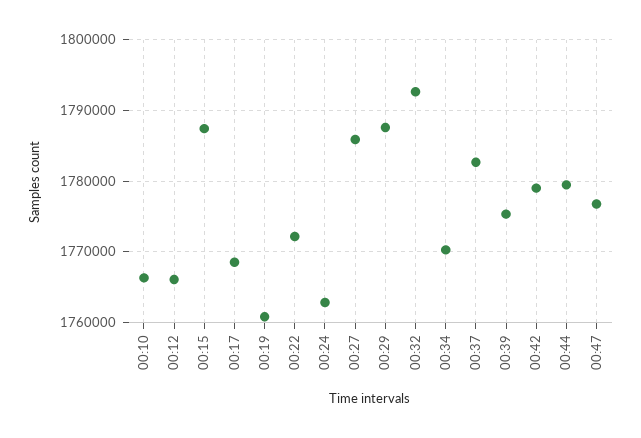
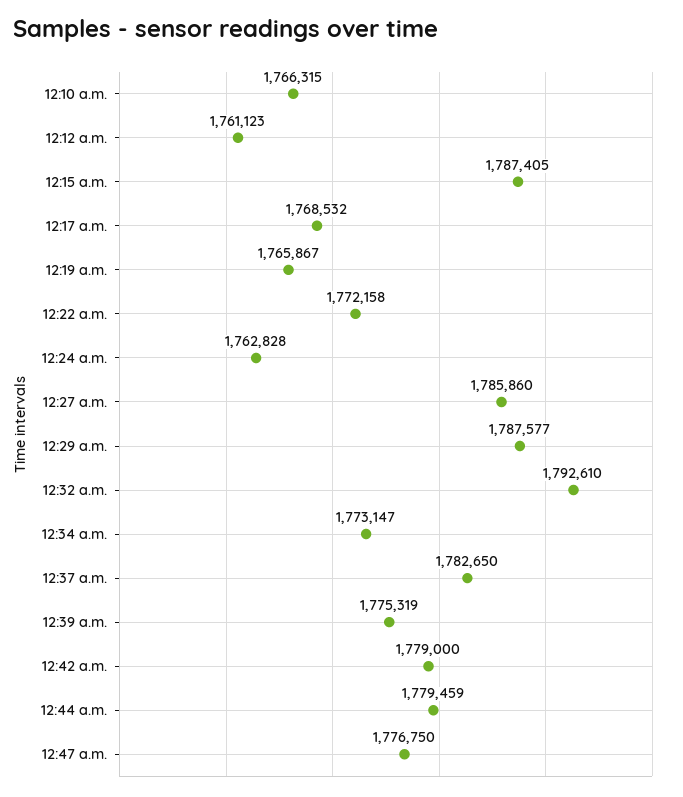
  {
    "00:10": 1766315,
-   "00:12": 1766000,
+   "00:12": 1761123,
    "00:15": 1787405,
    "00:17": 1768532,
-   "00:19": 1761000,
+   "00:19": 1765867,
    "00:22": 1772158,
    "00:24": 1762828,
    "00:27": 1785860,
    "00:29": 1787577,
    "00:32": 1792610,
-   "00:34": 1770000,
+   "00:34": 1773147,
    "00:37": 1782650,
    "00:39": 1775319,
    "00:42": 1779000,
    "00:44": 1779459,
    "00:47": 1776750
  }

